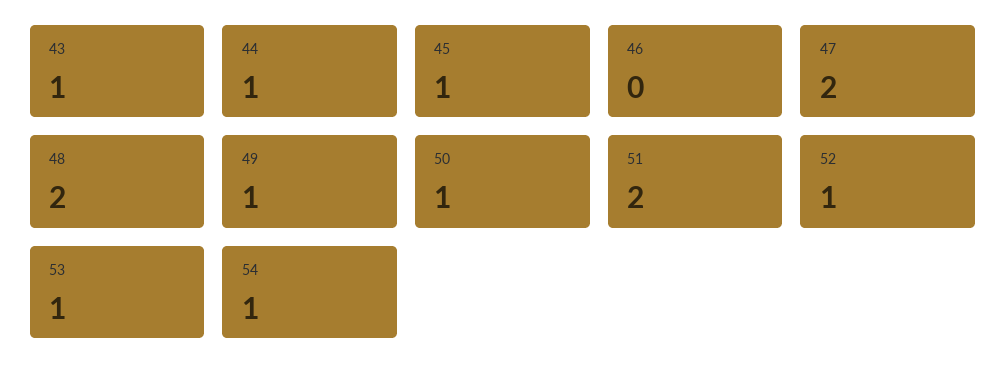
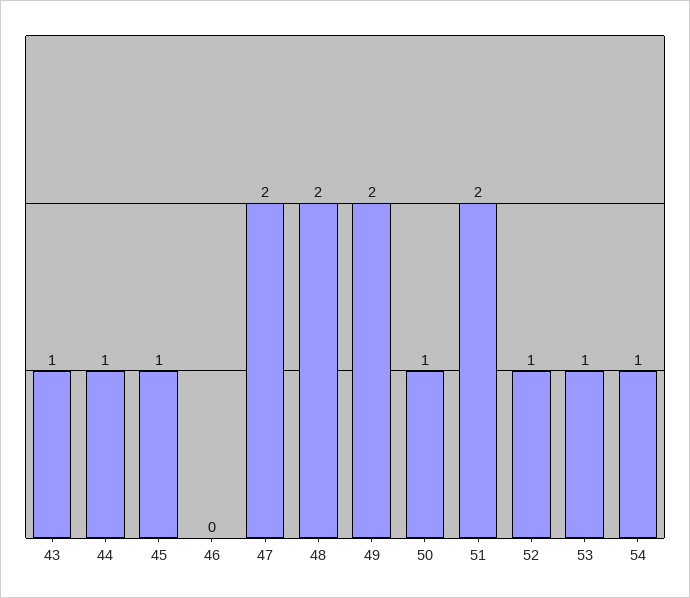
  {
    "43": 1,
    "44": 1,
    "45": 1,
    "46": 0,
    "47": 2,
    "48": 2,
-   "49": 1,
+   "49": 2,
    "50": 1,
    "51": 2,
    "52": 1,
    "53": 1,
    "54": 1
  }

